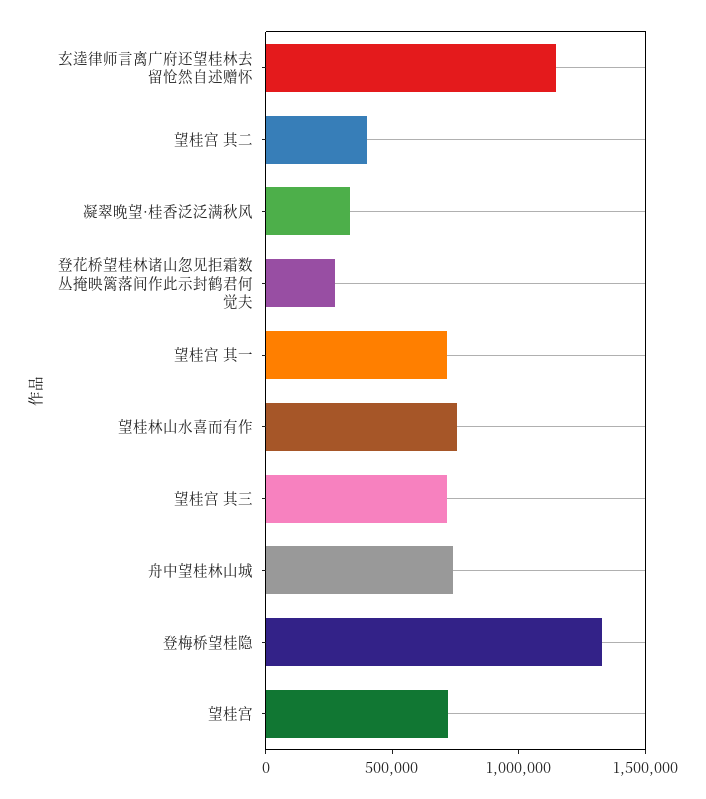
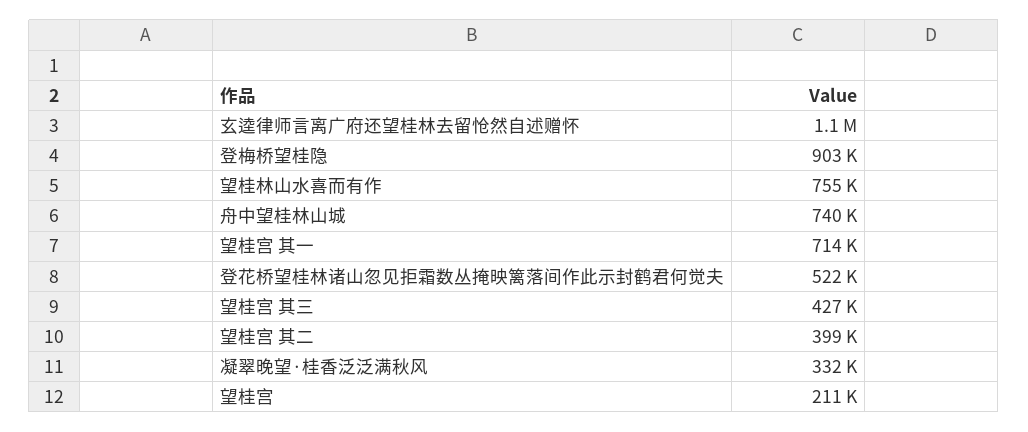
  {
    "玄逵律师言离广府还望桂林去留怆然自述赠怀": 1100000,
    "望桂宫 其二": 399000,
    "凝翠晚望·桂香泛泛满秋风": 332000,
-   "登花桥望桂林诸山忽见拒霜数丛掩映篱落间作此示封鹤君何觉夫": 300000,
+   "登花桥望桂林诸山忽见拒霜数丛掩映篱落间作此示封鹤君何觉夫": 522000,
    "望桂宫 其一": 714000,
    "望桂林山水喜而有作": 755000,
-   "望桂宫 其三": 700000,
+   "望桂宫 其三": 427000,
    "舟中望桂林山城": 740000,
-   "登梅桥望桂隐": 1300000,
+   "登梅桥望桂隐": 903000,
-   "望桂宫": 700000
+   "望桂宫": 211000
  }

